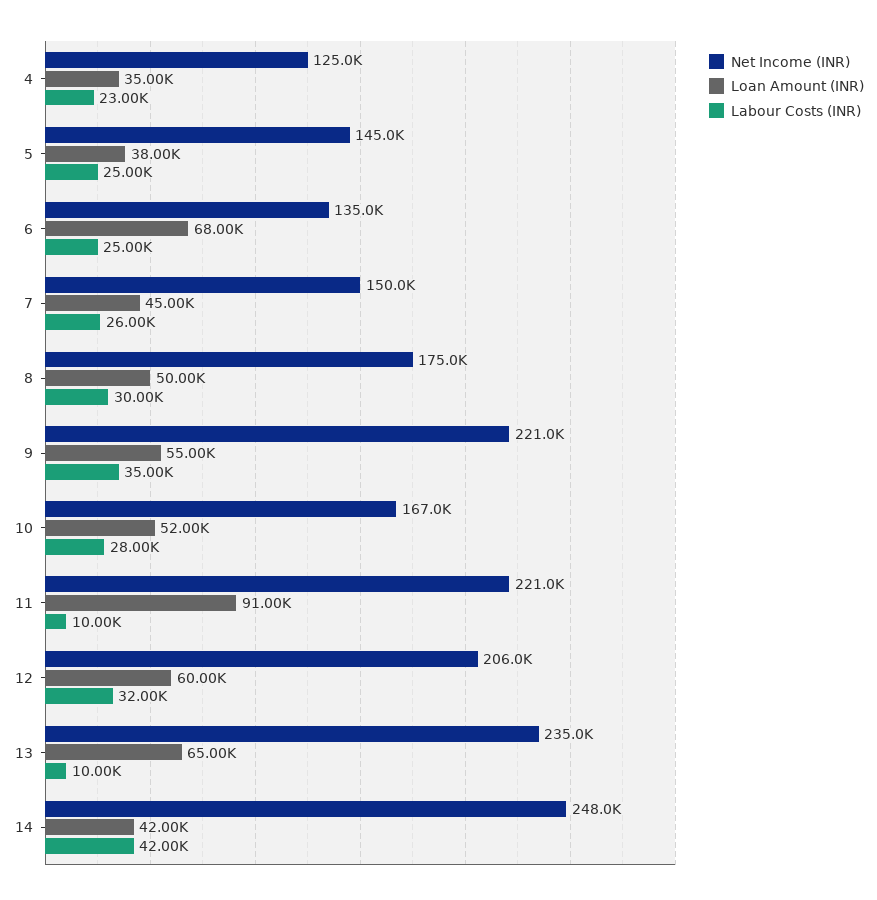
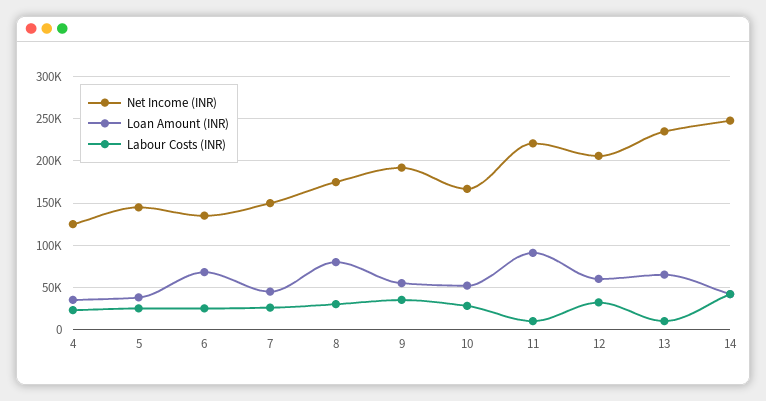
  {
    "Net Income (INR)": {
      "4": 125000,
      "5": 145000,
      "6": 135000,
      "7": 150000,
      "8": 175000,
-     "9": 221000,
+     "9": 190000,
      "10": 167000,
      "11": 221000,
      "12": 206000,
      "13": 235000,
      "14": 248000
    },
    "Loan Amount (INR)": {
      "4": 35000,
      "5": 38000,
      "6": 68000,
      "7": 45000,
-     "8": 50000,
+     "8": 80000,
      "9": 55000,
      "10": 52000,
      "11": 91000,
      "12": 60000,
      "13": 65000,
      "14": 42000
    },
    "Labour Costs (INR)": {
      "4": 23000,
      "5": 25000,
      "6": 25000,
      "7": 26000,
      "8": 30000,
      "9": 35000,
      "10": 28000,
      "11": 10000,
      "12": 32000,
      "13": 10000,
      "14": 42000
    }
  }

